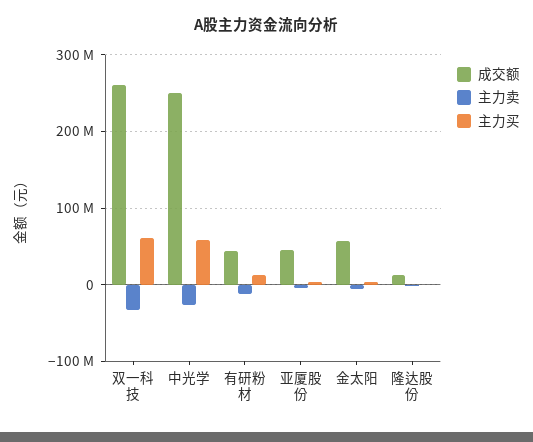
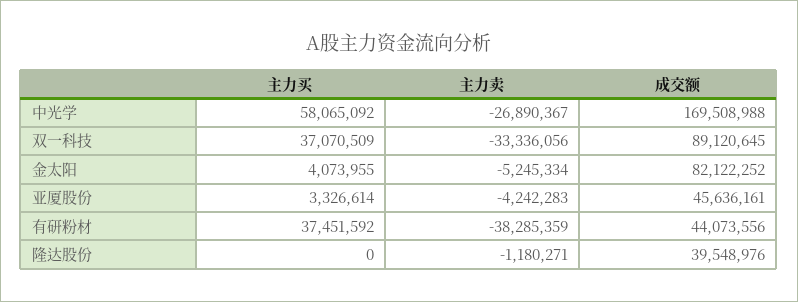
  {
    "成交额": {
-     "双一科技": 260000000,
+     "双一科技": 89120645,
-     "中光学": 250000000,
+     "中光学": 169508988,
      "有研粉材": 44073556,
      "亚厦股份": 45636161,
-     "金太阳": 60000000,
+     "金太阳": 82122252,
-     "隆达股份": 10000000
+     "隆达股份": 39548976
    },
    "主力卖": {
      "双一科技": -33336056,
      "中光学": -26890367,
-     "有研粉材": -10000000,
+     "有研粉材": -38285359,
      "亚厦股份": -4242283,
      "金太阳": -5245334,
      "隆达股份": -1180271
    },
    "主力买": {
-     "双一科技": 60000000,
+     "双一科技": 37070509,
      "中光学": 58065092,
-     "有研粉材": 10000000,
+     "有研粉材": 37451592,
      "亚厦股份": 3326614,
      "金太阳": 4073955,
      "隆达股份": 0
    }
  }

